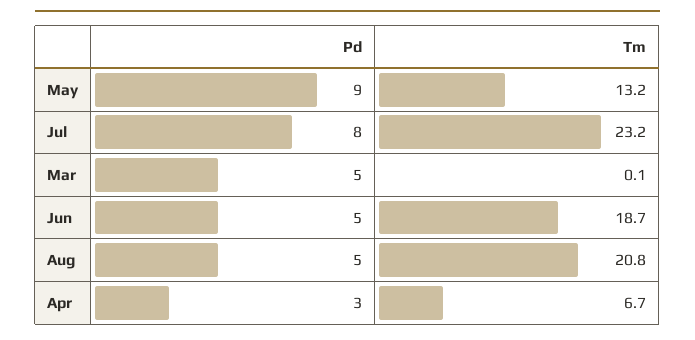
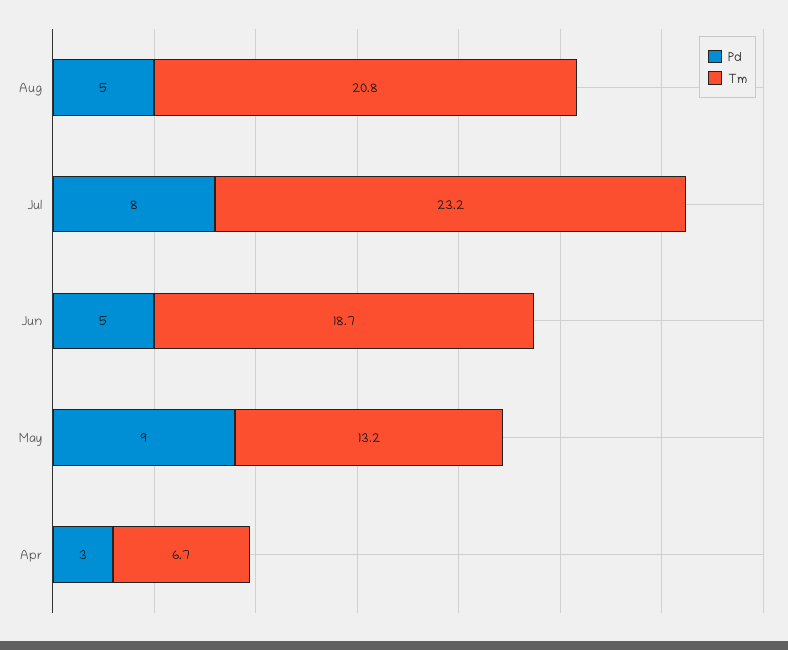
  {
    "Pd": {
      "May": 9,
      "Jul": 8,
-     "Mar": 5,
      "Jun": 5,
      "Aug": 5,
      "Apr": 3
    },
    "Tm": {
      "May": 13.2,
      "Jul": 23.2,
-     "Mar": 0.1,
      "Jun": 18.7,
      "Aug": 20.8,
      "Apr": 6.7
    }
  }

